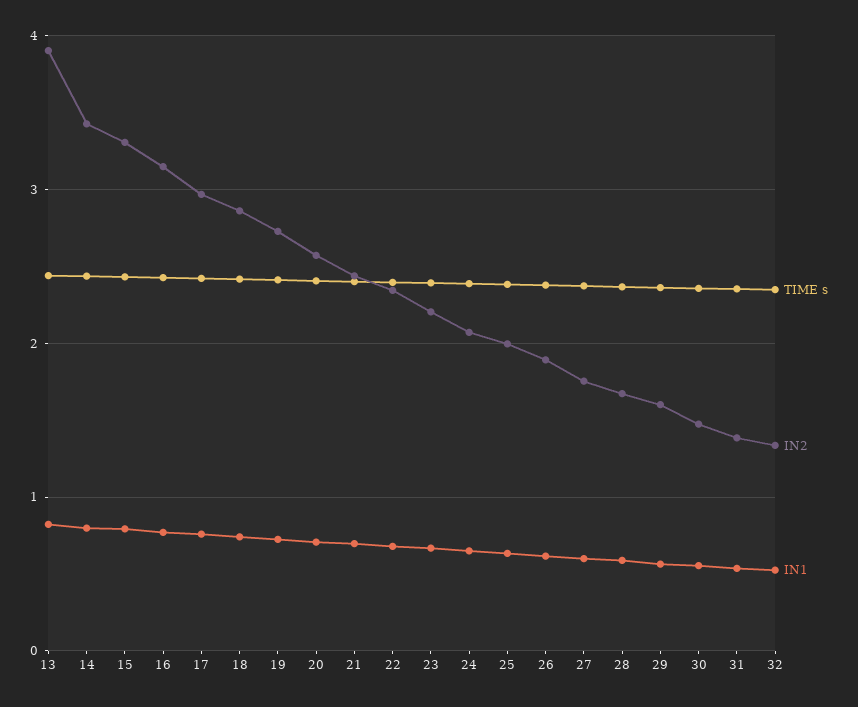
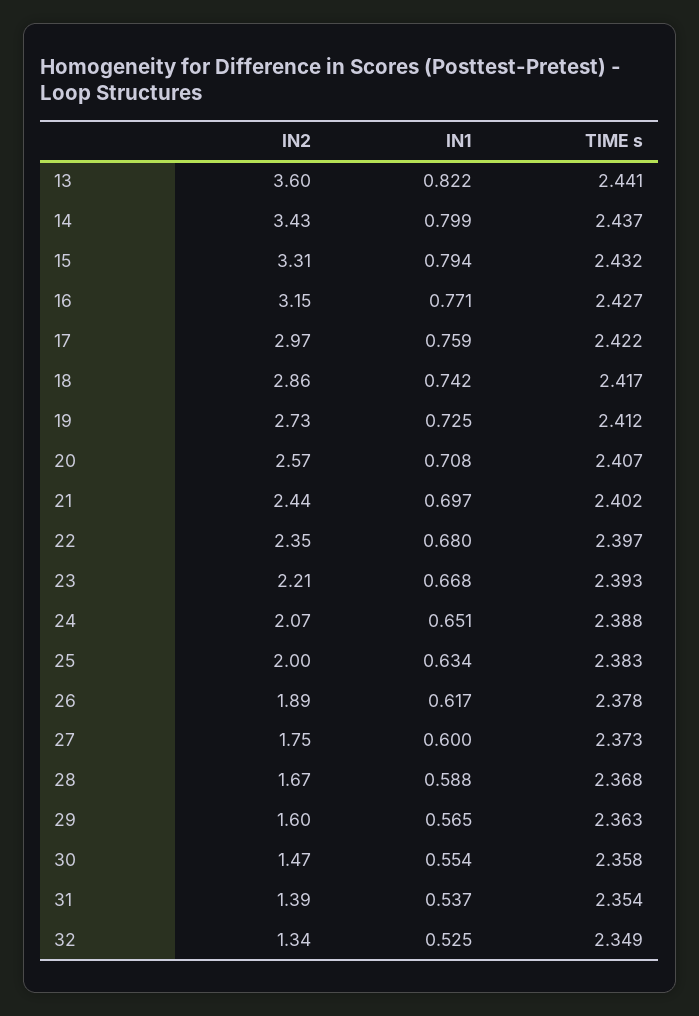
  {
    "TIME s": {
      "13": 2.441,
      "14": 2.437,
      "15": 2.432,
      "16": 2.427,
      "17": 2.422,
      "18": 2.417,
      "19": 2.412,
      "20": 2.407,
      "21": 2.402,
      "22": 2.397,
      "23": 2.393,
      "24": 2.388,
      "25": 2.383,
      "26": 2.378,
      "27": 2.373,
      "28": 2.368,
      "29": 2.363,
      "30": 2.358,
      "31": 2.354,
      "32": 2.349
    },
    "IN2": {
-     "13": 3.9,
+     "13": 3.6,
      "14": 3.43,
      "15": 3.31,
      "16": 3.15,
      "17": 2.97,
      "18": 2.86,
      "19": 2.73,
      "20": 2.57,
      "21": 2.44,
      "22": 2.35,
      "23": 2.21,
      "24": 2.07,
      "25": 2,
      "26": 1.89,
      "27": 1.75,
      "28": 1.67,
      "29": 1.6,
      "30": 1.47,
      "31": 1.39,
      "32": 1.34
    },
    "IN1": {
      "13": 0.822,
      "14": 0.799,
      "15": 0.794,
      "16": 0.771,
      "17": 0.759,
      "18": 0.742,
      "19": 0.725,
      "20": 0.708,
      "21": 0.697,
      "22": 0.68,
      "23": 0.668,
      "24": 0.651,
      "25": 0.634,
      "26": 0.617,
      "27": 0.6,
      "28": 0.588,
      "29": 0.565,
      "30": 0.554,
      "31": 0.537,
      "32": 0.525
    }
  }

